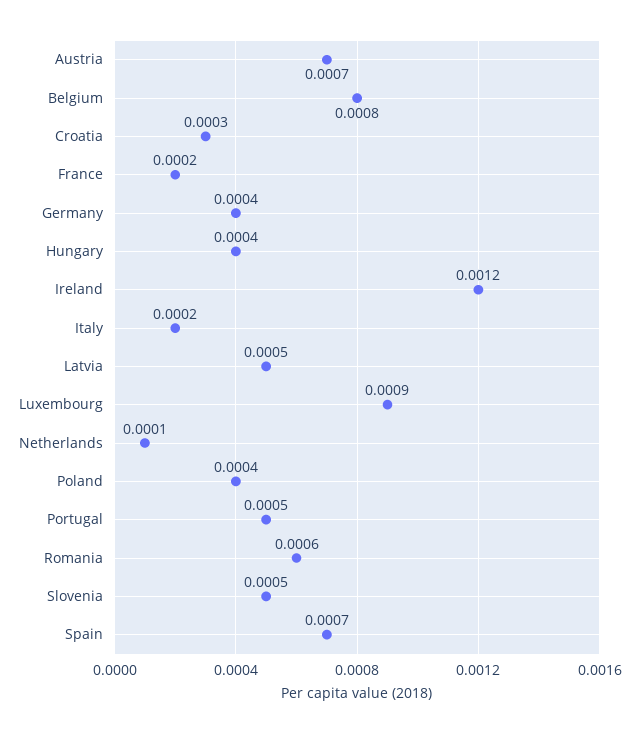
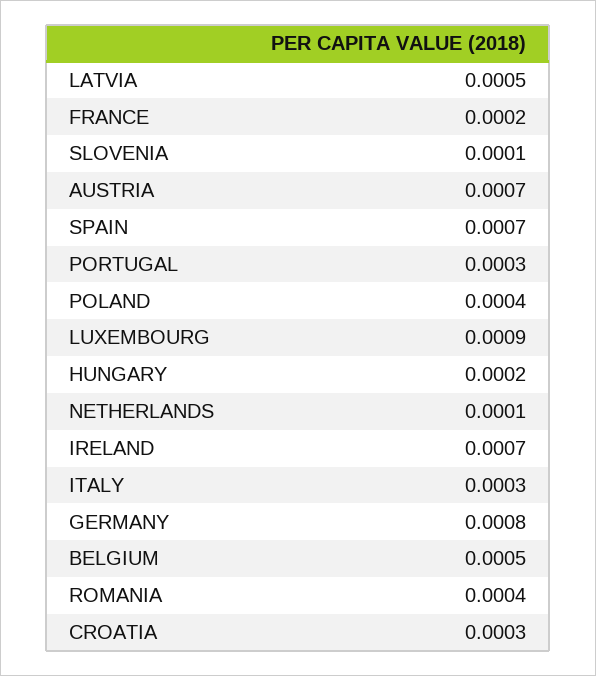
  {
    "Austria": 0.0007,
-   "Belgium": 0.0008,
+   "Belgium": 0.0005,
    "Croatia": 0.0003,
    "France": 0.0002,
-   "Germany": 0.0004,
+   "Germany": 0.0008,
-   "Hungary": 0.0004,
+   "Hungary": 0.0002,
-   "Ireland": 0.0012,
+   "Ireland": 0.0007,
-   "Italy": 0.0002,
+   "Italy": 0.0003,
    "Latvia": 0.0005,
    "Luxembourg": 0.0009,
    "Netherlands": 0.0001,
    "Poland": 0.0004,
-   "Portugal": 0.0005,
+   "Portugal": 0.0003,
-   "Romania": 0.0006,
+   "Romania": 0.0004,
-   "Slovenia": 0.0005,
+   "Slovenia": 0.0001,
    "Spain": 0.0007
  }

